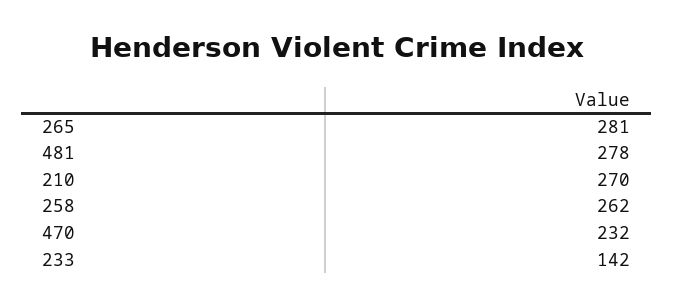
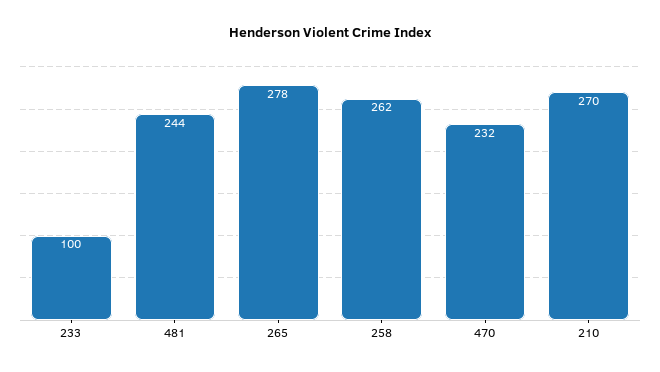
  {
-   "265": 281,
+   "265": 278,
-   "481": 278,
+   "481": 244,
    "210": 270,
    "258": 262,
    "470": 232,
-   "233": 142
+   "233": 100
  }

